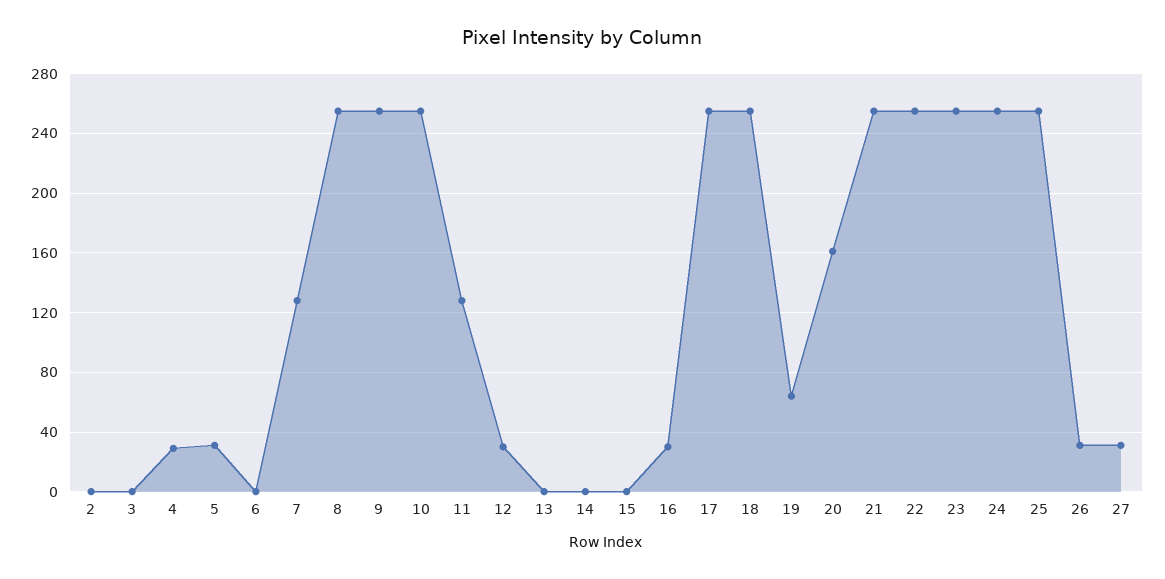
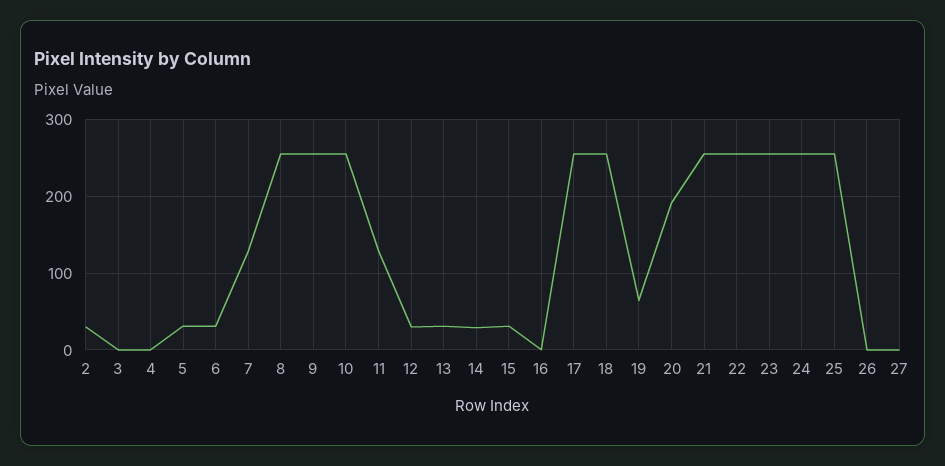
  {
-   "2": 0,
+   "2": 30,
    "3": 0,
-   "4": 30,
+   "4": 0,
    "5": 30,
-   "6": 0,
+   "6": 30,
    "7": 130,
    "8": 255,
    "9": 255,
    "10": 255,
    "11": 130,
    "12": 30,
-   "13": 0,
+   "13": 30,
-   "14": 0,
+   "14": 30,
-   "15": 0,
+   "15": 30,
-   "16": 30,
+   "16": 0,
    "17": 255,
    "18": 255,
    "19": 65,
-   "20": 160,
+   "20": 190,
    "21": 255,
    "22": 255,
    "23": 255,
    "24": 255,
    "25": 255,
-   "26": 30,
+   "26": 0,
-   "27": 30
+   "27": 0
  }

